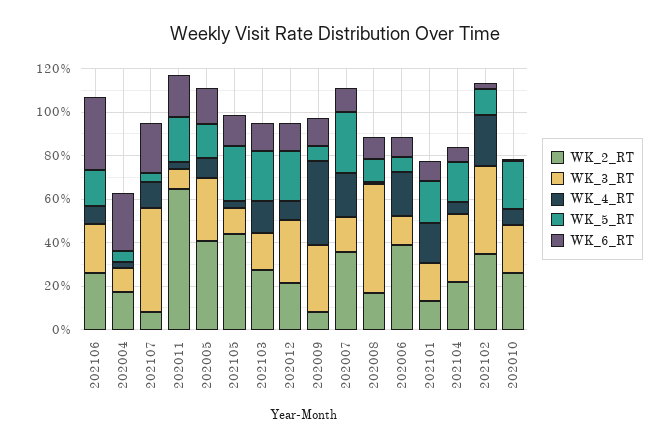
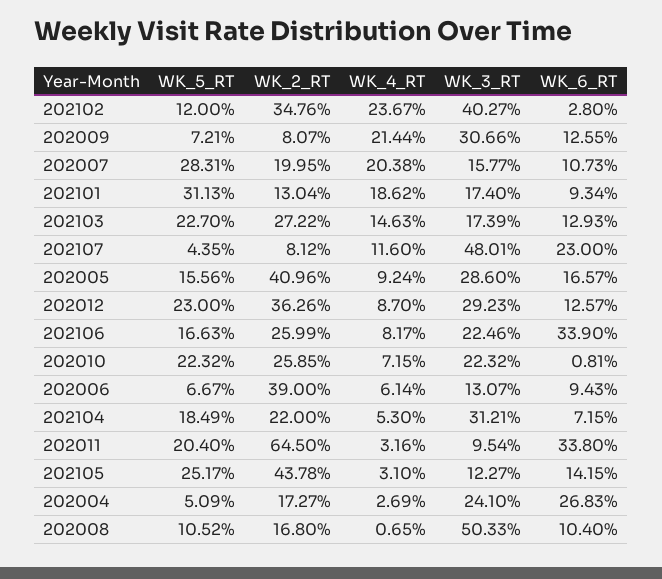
  {
    "WK_2_RT": {
      "202106": 25.99,
      "202004": 17.27,
      "202107": 8.12,
      "202011": 64.5,
      "202005": 40.96,
      "202105": 43.78,
      "202103": 27.22,
-     "202012": 20,
+     "202012": 36.26,
      "202009": 8.07,
-     "202007": 35,
+     "202007": 19.95,
      "202008": 16.8,
      "202006": 39,
      "202101": 13.04,
      "202104": 22,
      "202102": 34.76,
      "202010": 25.85
    },
    "WK_3_RT": {
      "202106": 22.46,
-     "202004": 10,
+     "202004": 24.1,
      "202107": 48.01,
      "202011": 9.54,
      "202005": 28.6,
      "202105": 12.27,
      "202103": 17.39,
      "202012": 29.23,
      "202009": 30.66,
      "202007": 15.77,
      "202008": 50.33,
      "202006": 13.07,
      "202101": 17.4,
      "202104": 31.21,
      "202102": 40.27,
      "202010": 22.32
    },
    "WK_4_RT": {
      "202106": 8.17,
      "202004": 2.69,
      "202107": 11.6,
      "202011": 3.16,
      "202005": 9.24,
      "202105": 3.1,
      "202103": 14.63,
      "202012": 8.7,
-     "202009": 40,
+     "202009": 21.44,
      "202007": 20.38,
      "202008": 0.65,
-     "202006": 20,
+     "202006": 6.14,
      "202101": 18.62,
      "202104": 5.3,
      "202102": 23.67,
      "202010": 7.15
    },
    "WK_5_RT": {
      "202106": 16.63,
      "202004": 5.09,
      "202107": 4.35,
      "202011": 20.4,
      "202005": 15.56,
      "202105": 25.17,
      "202103": 22.7,
      "202012": 23,
      "202009": 7.21,
      "202007": 28.31,
      "202008": 10.52,
      "202006": 6.67,
-     "202101": 20,
+     "202101": 31.13,
      "202104": 18.49,
      "202102": 12,
      "202010": 22.32
    },
    "WK_6_RT": {
      "202106": 33.9,
      "202004": 26.83,
      "202107": 23,
-     "202011": 20,
+     "202011": 33.8,
      "202005": 16.57,
      "202105": 14.15,
      "202103": 12.93,
      "202012": 12.57,
      "202009": 12.55,
      "202007": 10.73,
      "202008": 10.4,
      "202006": 9.43,
      "202101": 9.34,
      "202104": 7.15,
      "202102": 2.8,
      "202010": 0.81
    }
  }

